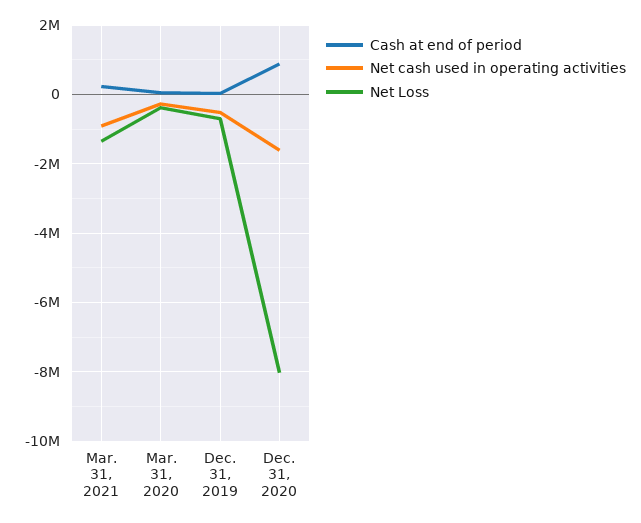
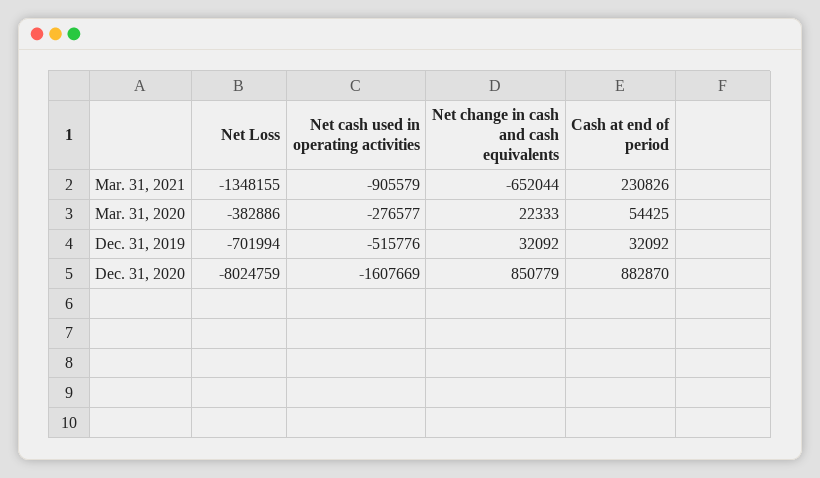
  {
    "Cash at end of period": {
      "Mar. 31, 2021": 230826,
      "Mar. 31, 2020": 54425,
      "Dec. 31, 2019": 32092,
      "Dec. 31, 2020": 882870
    },
    "Net cash used in operating activities": {
      "Mar. 31, 2021": -905579,
      "Mar. 31, 2020": -276577,
      "Dec. 31, 2019": -515776,
      "Dec. 31, 2020": -1607669
    },
    "Net Loss": {
      "Mar. 31, 2021": -1348155,
      "Mar. 31, 2020": -382886,
      "Dec. 31, 2019": -701994,
      "Dec. 31, 2020": -8024759
-   }
+   },
+   "Net change in cash and cash equivalents": {
+     "Mar. 31, 2021": -652044,
+     "Mar. 31, 2020": 22333,
+     "Dec. 31, 2019": 32092,
+     "Dec. 31, 2020": 850779
+   }
  }

